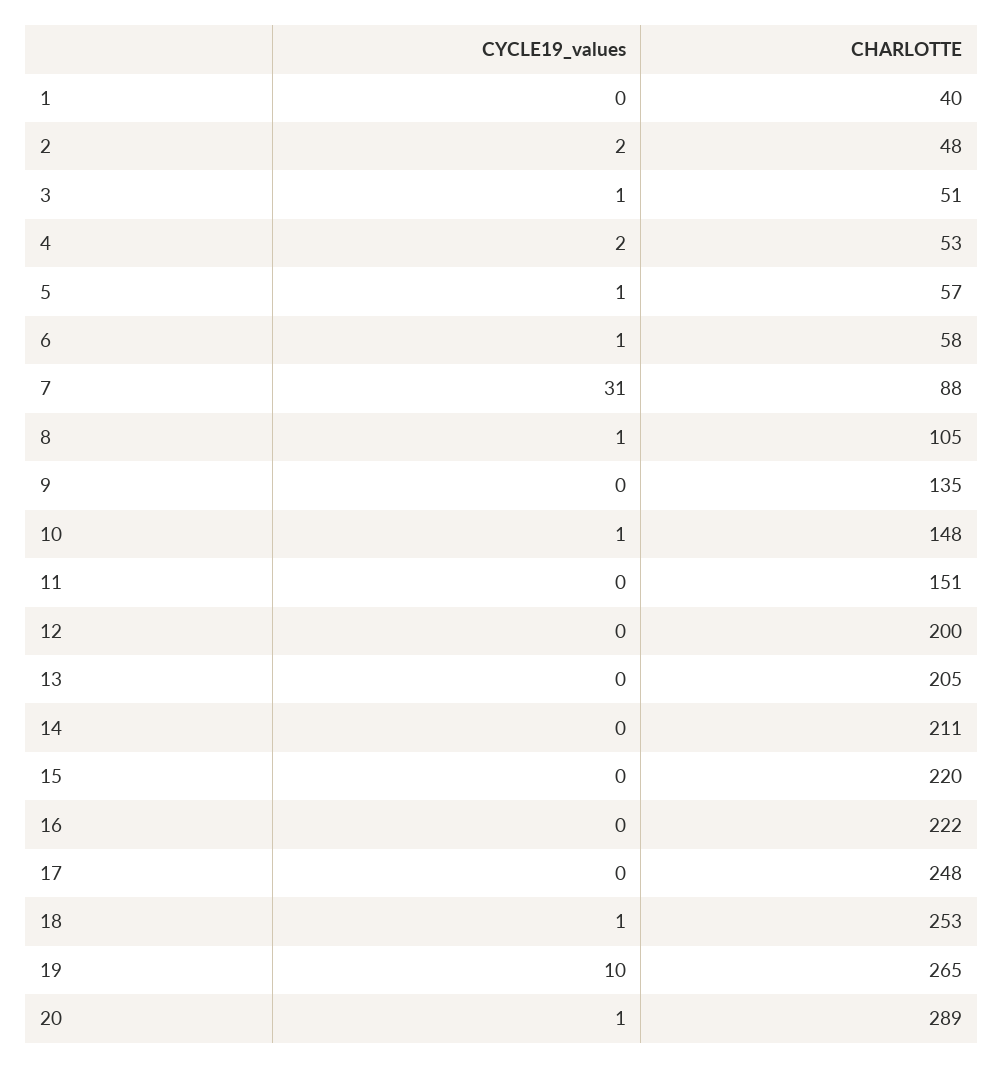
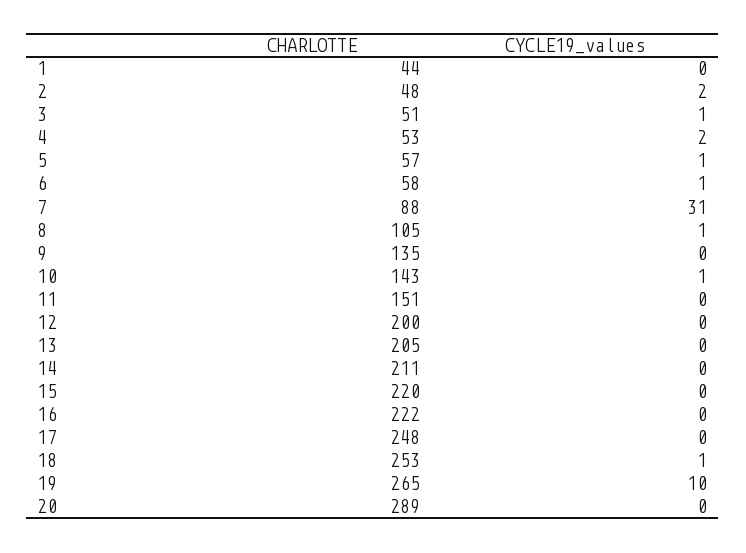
  {
    "CYCLE19_values": {
      "1": 0,
      "2": 2,
      "3": 1,
      "4": 2,
      "5": 1,
      "6": 1,
      "7": 31,
      "8": 1,
      "9": 0,
      "10": 1,
      "11": 0,
      "12": 0,
      "13": 0,
      "14": 0,
      "15": 0,
      "16": 0,
      "17": 0,
      "18": 1,
      "19": 10,
-     "20": 1
+     "20": 0
    },
    "CHARLOTTE": {
-     "1": 40,
+     "1": 44,
      "2": 48,
      "3": 51,
      "4": 53,
      "5": 57,
      "6": 58,
      "7": 88,
      "8": 105,
      "9": 135,
-     "10": 148,
+     "10": 143,
      "11": 151,
      "12": 200,
      "13": 205,
      "14": 211,
      "15": 220,
      "16": 222,
      "17": 248,
      "18": 253,
      "19": 265,
      "20": 289
    }
  }

